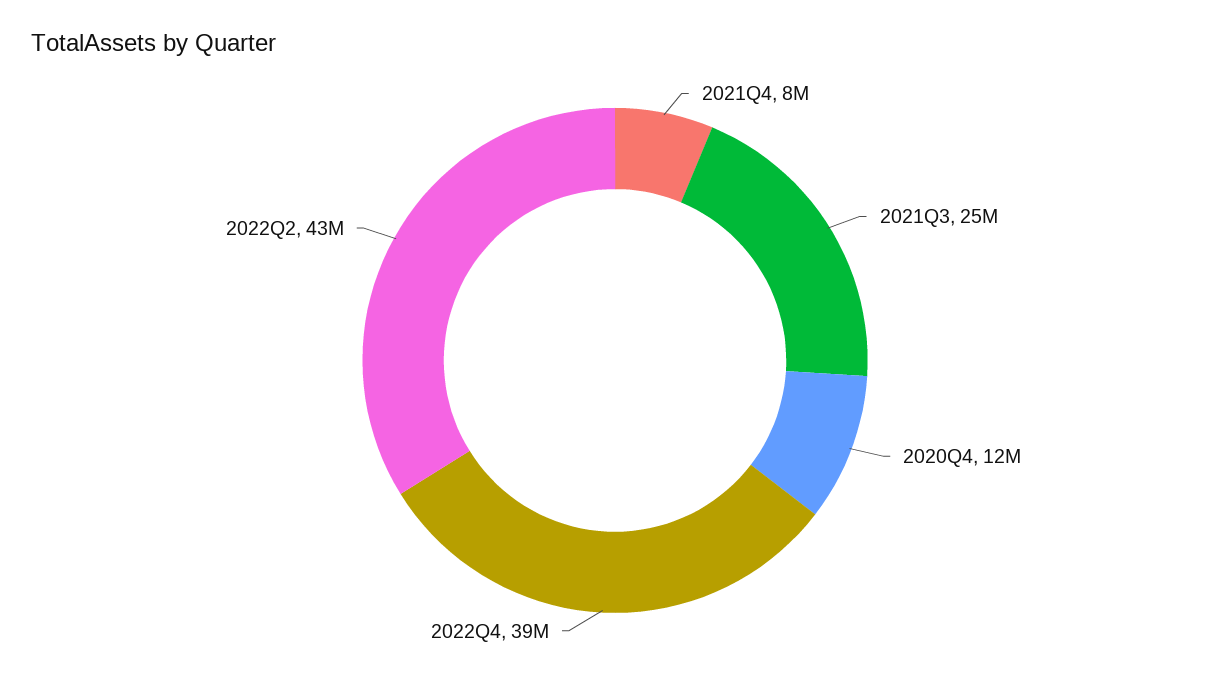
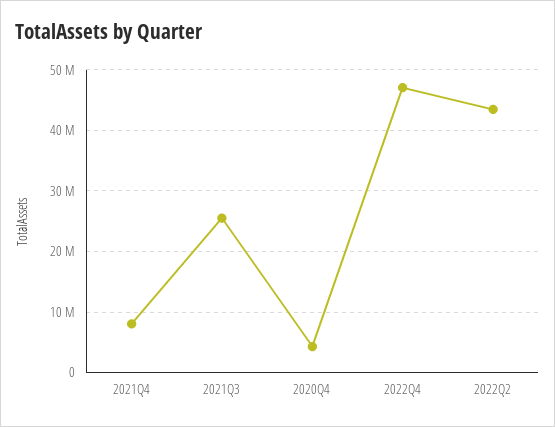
  {
    "2021Q4": 8000000,
    "2021Q3": 25000000,
-   "2020Q4": 12000000,
+   "2020Q4": 4000000,
-   "2022Q4": 39000000,
+   "2022Q4": 47000000,
    "2022Q2": 43000000
  }

